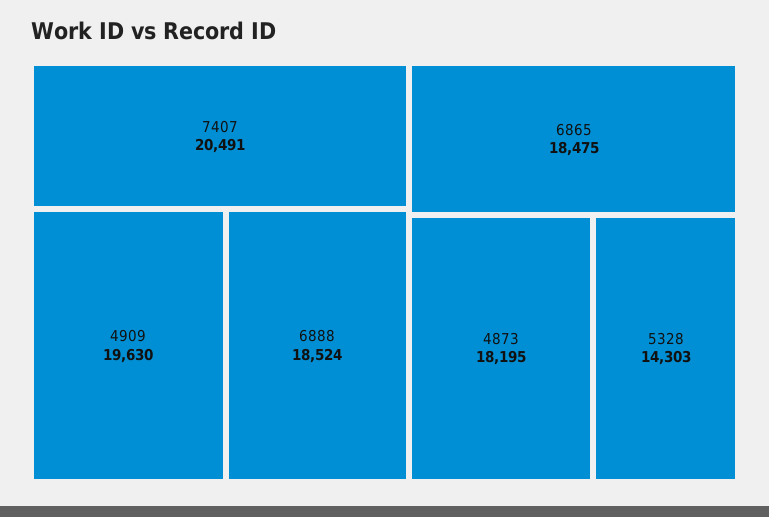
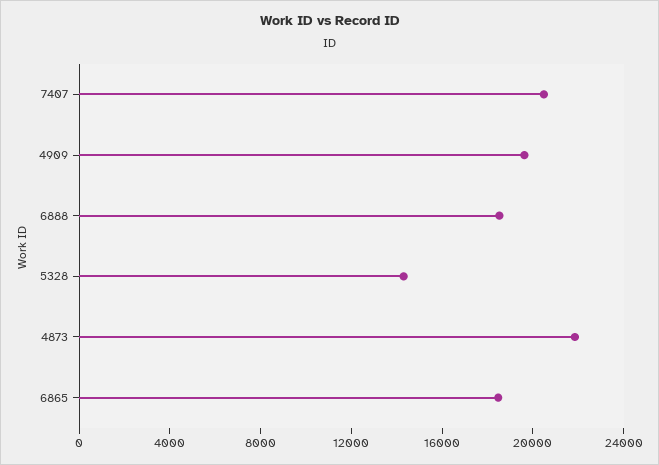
  {
    "7407": 20491,
    "4909": 19630,
    "6888": 18524,
    "6865": 18475,
-   "4873": 18195,
+   "4873": 22000,
    "5328": 14303
  }

